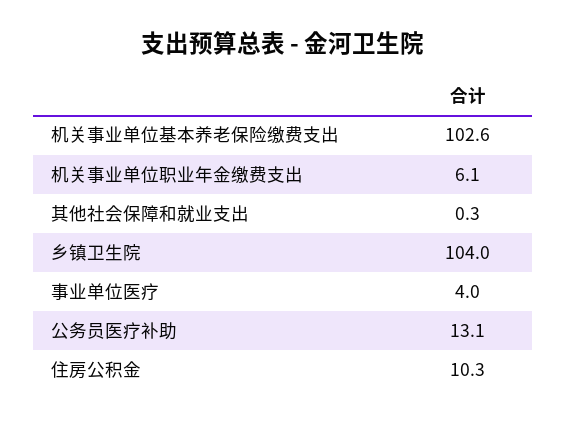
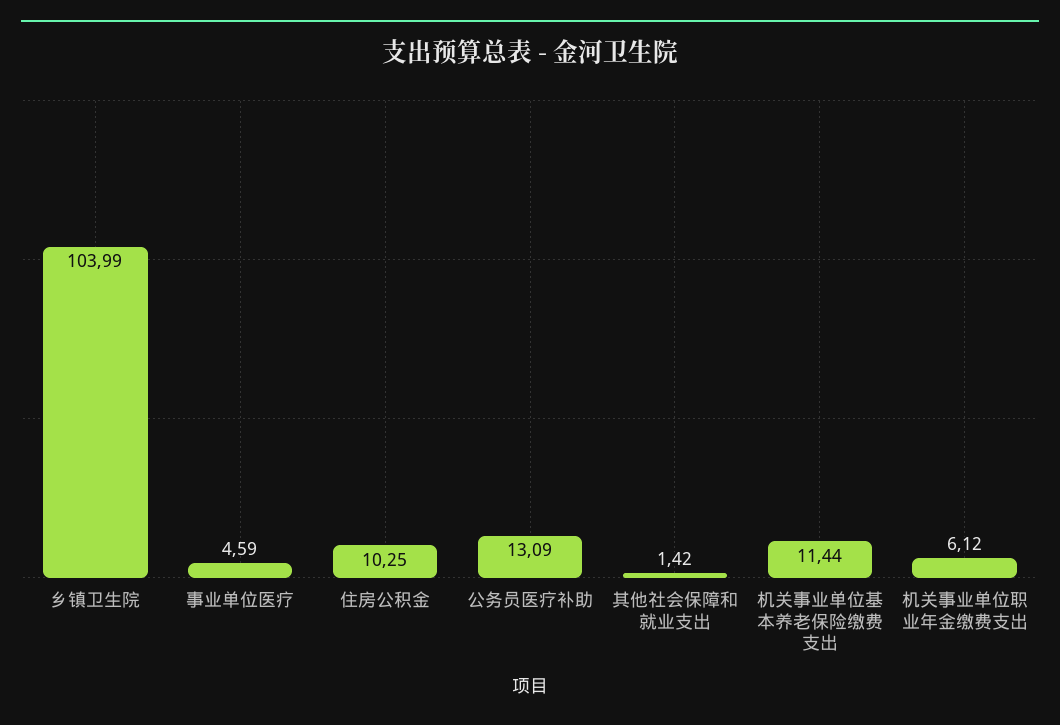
  {
-   "机关事业单位基本养老保险缴费支出": 102.6,
+   "机关事业单位基本养老保险缴费支出": 11.44,
    "机关事业单位职业年金缴费支出": 6.12,
-   "其他社会保障和就业支出": 0.3,
+   "其他社会保障和就业支出": 1.42,
    "乡镇卫生院": 103.99,
-   "事业单位医疗": 4,
+   "事业单位医疗": 4.59,
    "公务员医疗补助": 13.09,
    "住房公积金": 10.25
  }

